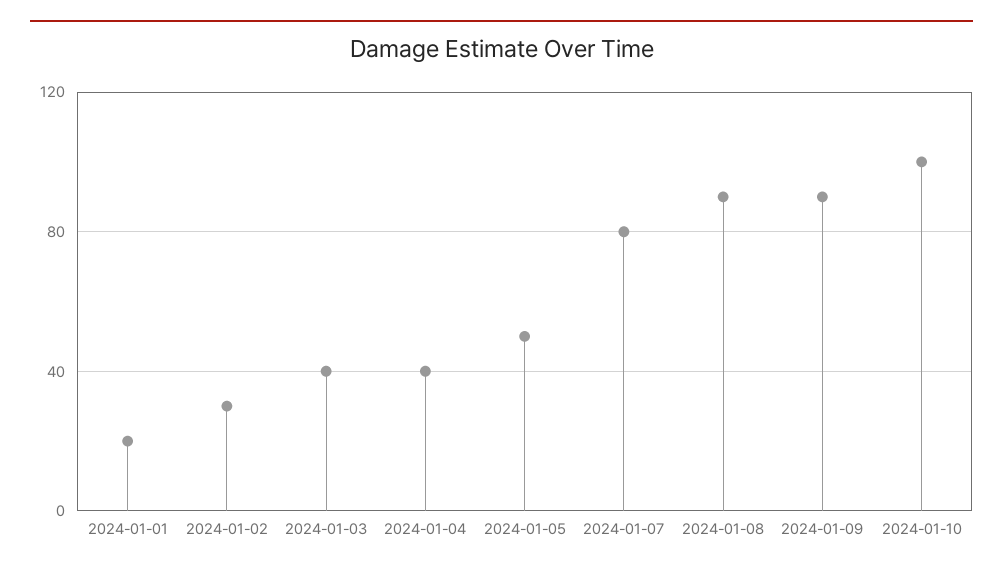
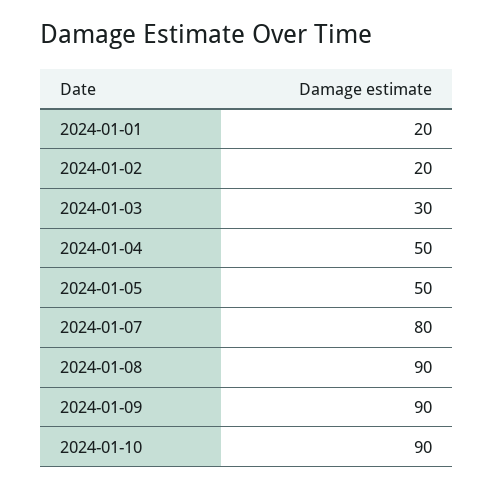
  {
    "2024-01-01": 20,
-   "2024-01-02": 30,
+   "2024-01-02": 20,
-   "2024-01-03": 40,
+   "2024-01-03": 30,
-   "2024-01-04": 40,
+   "2024-01-04": 50,
    "2024-01-05": 50,
    "2024-01-07": 80,
    "2024-01-08": 90,
    "2024-01-09": 90,
-   "2024-01-10": 100
+   "2024-01-10": 90
  }

